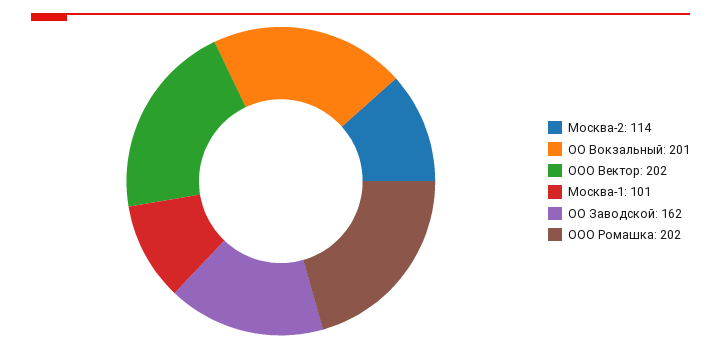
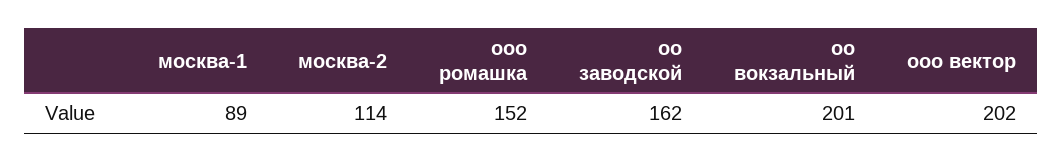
  {
    "Москва-2": 114,
    "ОО Вокзальный": 201,
    "ООО Вектор": 202,
-   "Москва-1": 101,
+   "Москва-1": 89,
    "ОО Заводской": 162,
-   "ООО Ромашка": 202
+   "ООО Ромашка": 152
  }

